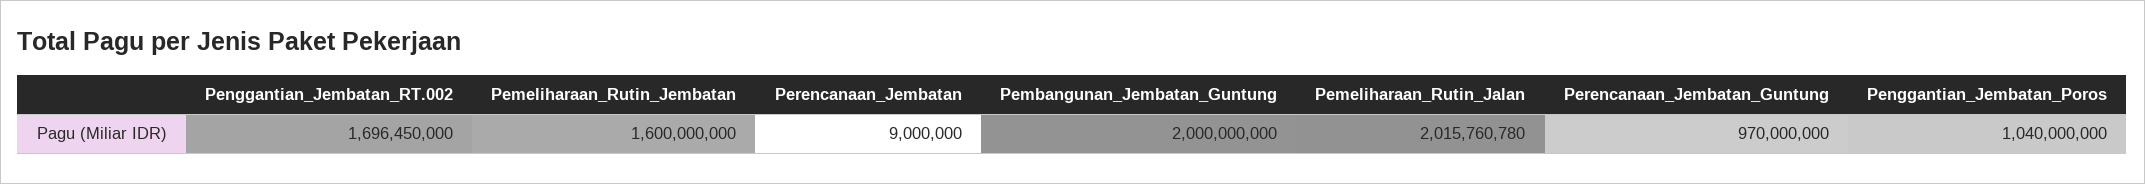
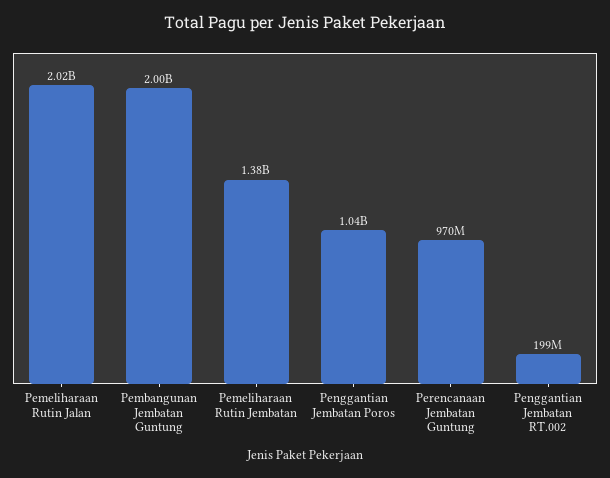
  {
-   "Penggantian_Jembatan_RT.002": 1696450000,
+   "Penggantian_Jembatan_RT.002": 199000000,
-   "Pemeliharaan_Rutin_Jembatan": 1600000000,
+   "Pemeliharaan_Rutin_Jembatan": 1380000000,
-   "Perencanaan_Jembatan": 9000000,
    "Pembangunan_Jembatan_Guntung": 2000000000,
    "Pemeliharaan_Rutin_Jalan": 2015760780,
    "Perencanaan_Jembatan_Guntung": 970000000,
    "Penggantian_Jembatan_Poros": 1040000000
  }

